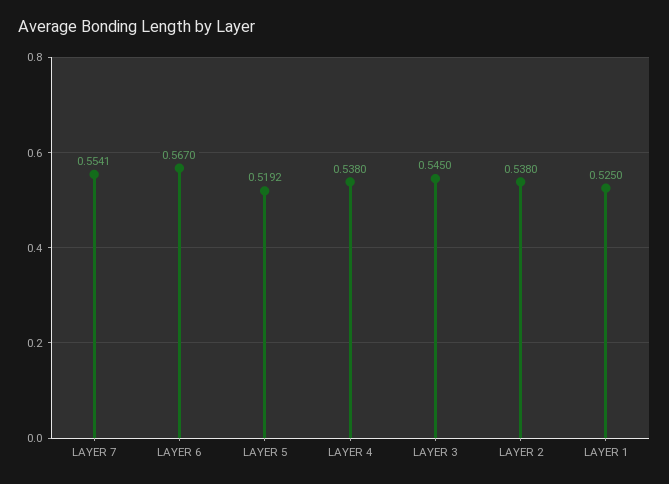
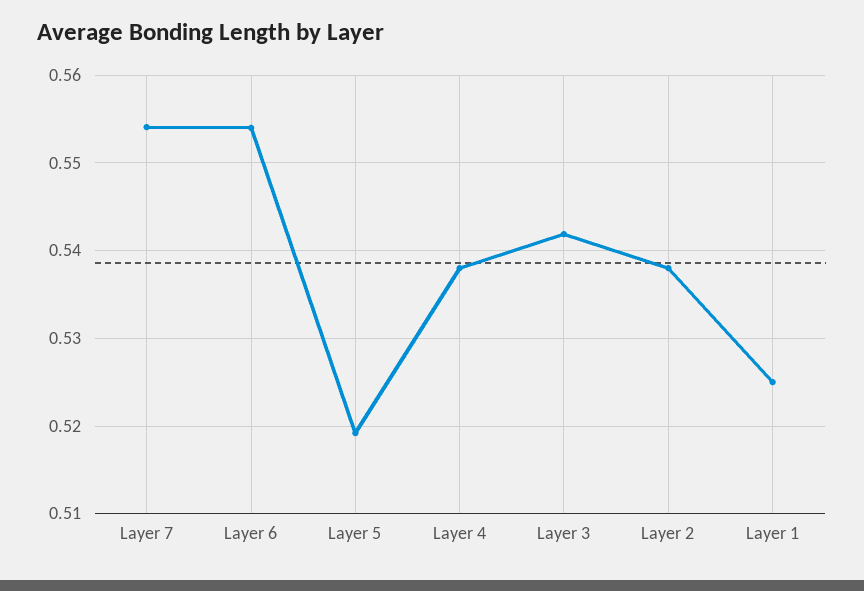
  {
    "LAYER 7": 0.5541,
-   "LAYER 6": 0.567,
+   "LAYER 6": 0.554,
    "LAYER 5": 0.5192,
    "LAYER 4": 0.538,
-   "LAYER 3": 0.545,
+   "LAYER 3": 0.542,
    "LAYER 2": 0.538,
    "LAYER 1": 0.525
  }

